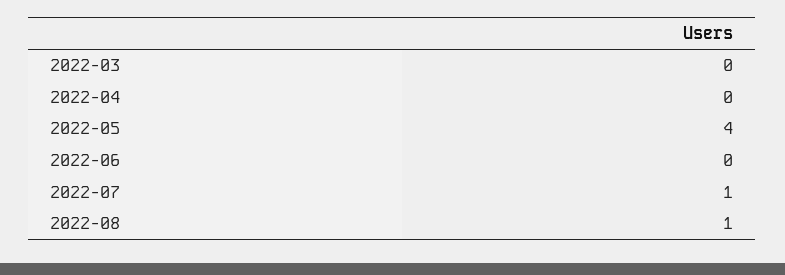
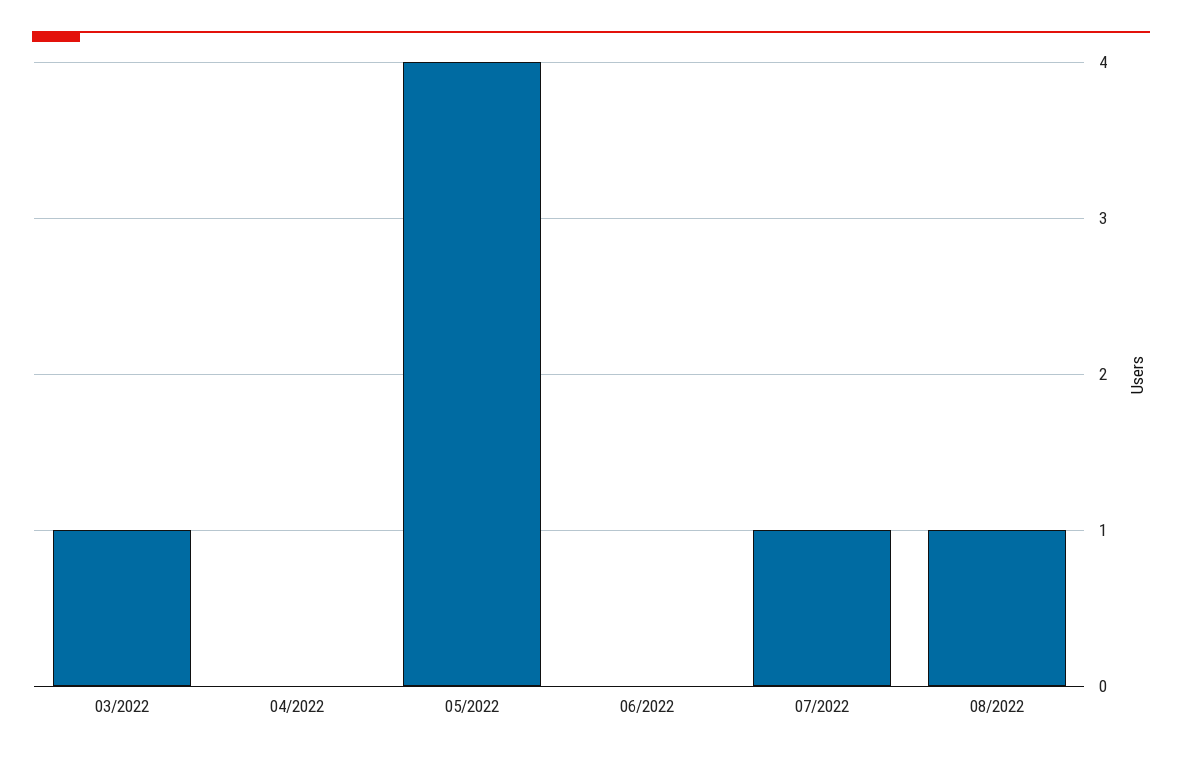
  {
-   "2022-03": 0,
+   "2022-03": 1,
    "2022-04": 0,
    "2022-05": 4,
    "2022-06": 0,
    "2022-07": 1,
    "2022-08": 1
  }

